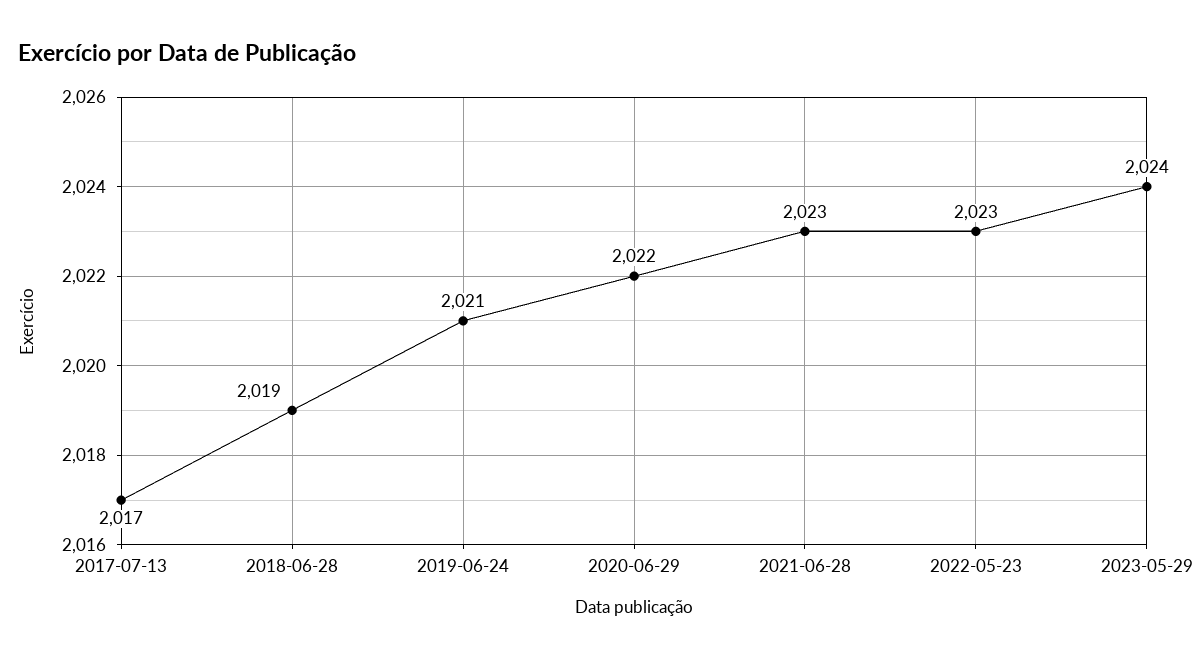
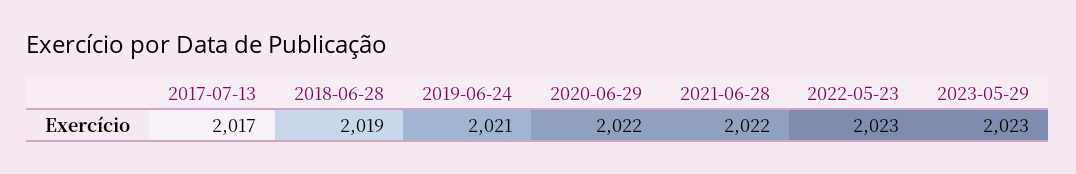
  {
    "2017-07-13": 2017,
    "2018-06-28": 2019,
    "2019-06-24": 2021,
    "2020-06-29": 2022,
-   "2021-06-28": 2023,
+   "2021-06-28": 2022,
    "2022-05-23": 2023,
-   "2023-05-29": 2024
+   "2023-05-29": 2023
  }

